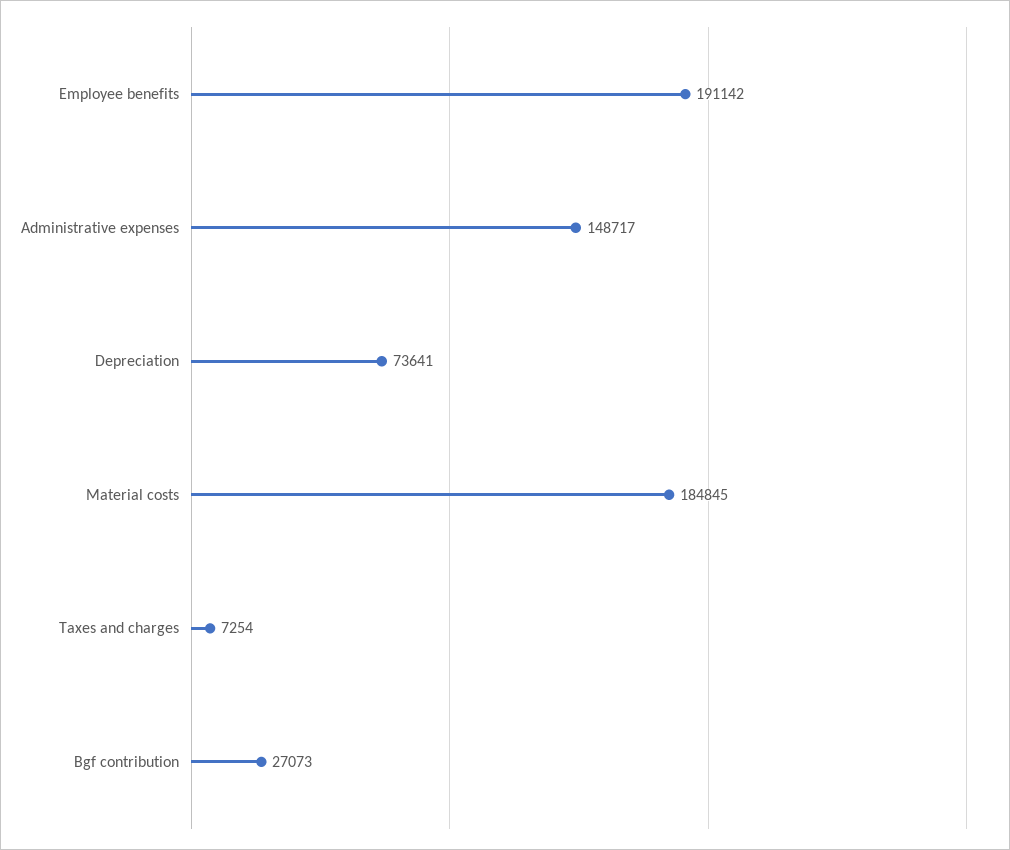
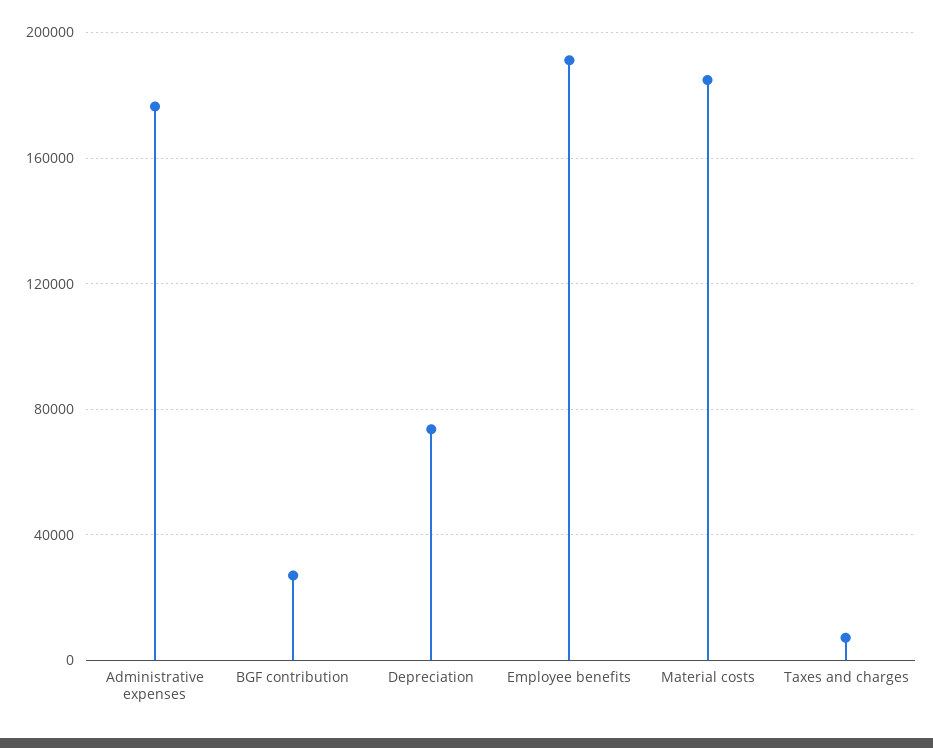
  {
    "Employee benefits": 191142,
-   "Administrative expenses": 148717,
+   "Administrative expenses": 175000,
    "Depreciation": 73641,
    "Material costs": 184845,
    "Taxes and charges": 7254,
    "Bgf contribution": 27073
  }

